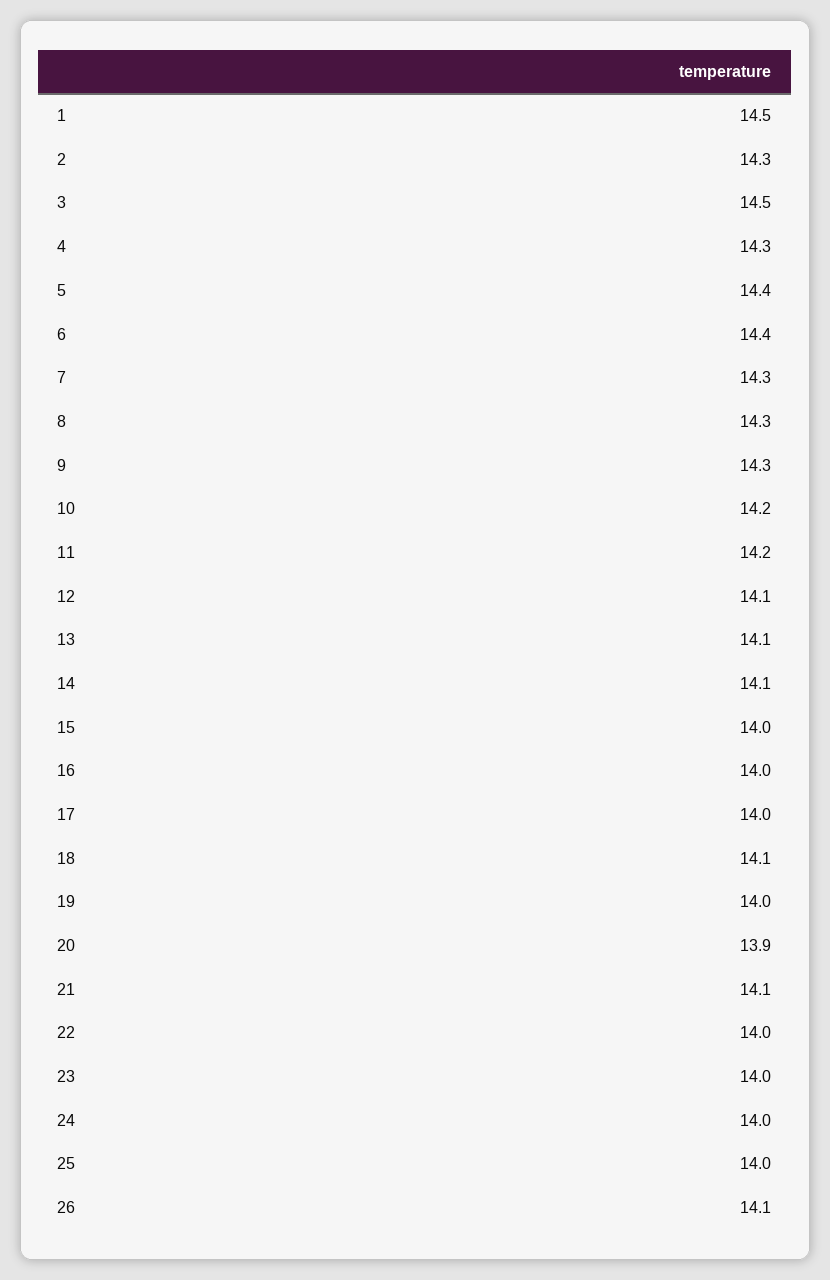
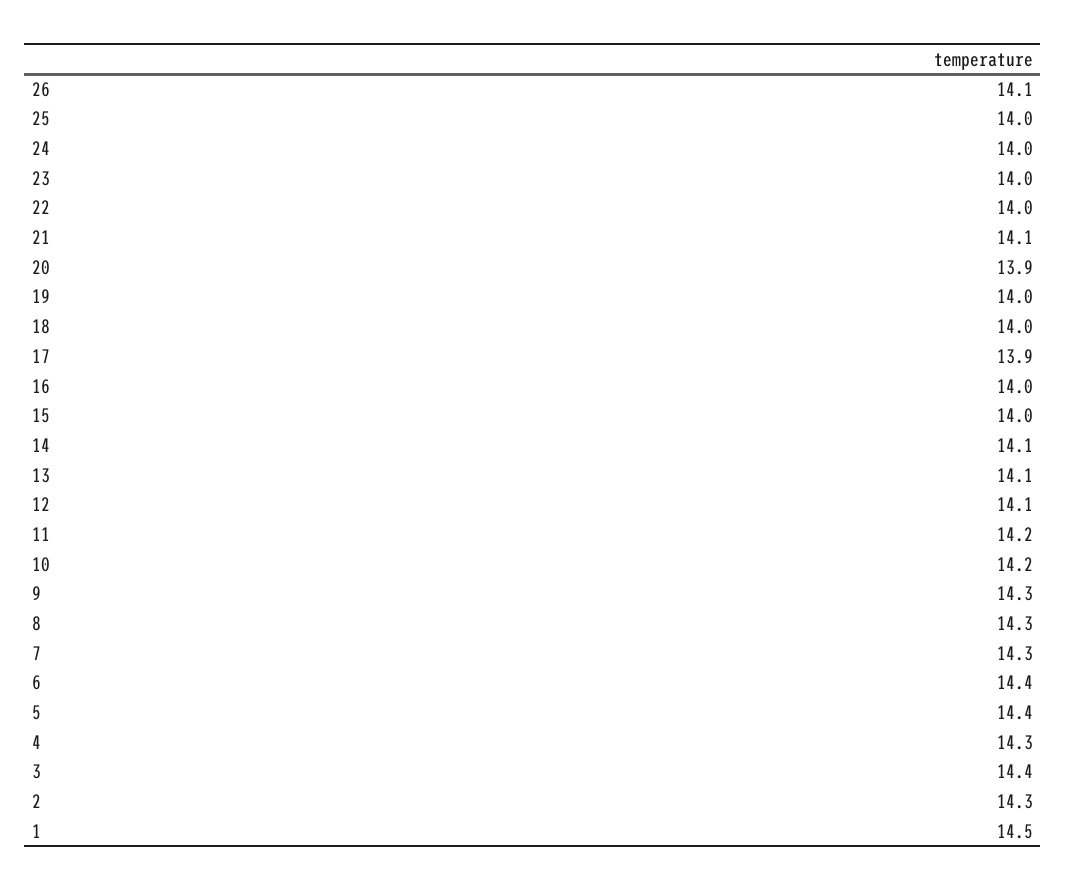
  {
    "1": 14.5,
    "2": 14.3,
-   "3": 14.5,
+   "3": 14.4,
    "4": 14.3,
    "5": 14.4,
    "6": 14.4,
    "7": 14.3,
    "8": 14.3,
    "9": 14.3,
    "10": 14.2,
    "11": 14.2,
    "12": 14.1,
    "13": 14.1,
    "14": 14.1,
    "15": 14,
    "16": 14,
-   "17": 14,
+   "17": 13.9,
-   "18": 14.1,
+   "18": 14,
    "19": 14,
    "20": 13.9,
    "21": 14.1,
    "22": 14,
    "23": 14,
    "24": 14,
    "25": 14,
    "26": 14.1
  }

